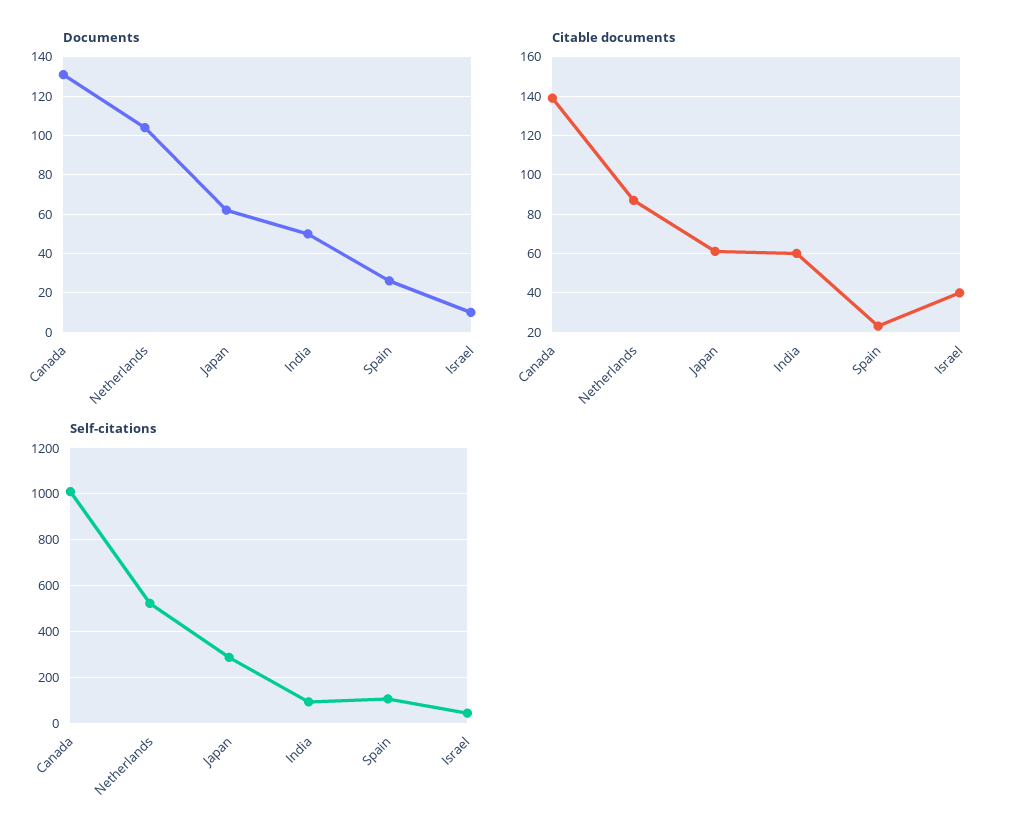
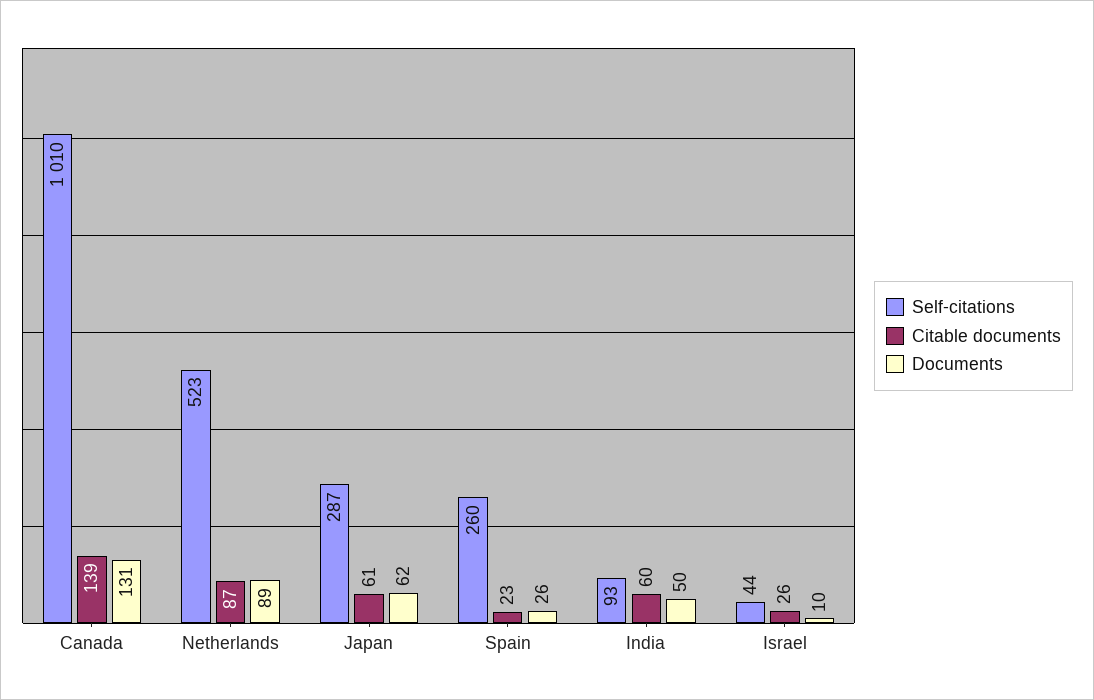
  {
    "Documents": {
      "Canada": 131,
-     "Netherlands": 105,
+     "Netherlands": 89,
      "Japan": 62,
      "India": 50,
      "Spain": 26,
      "Israel": 10
    },
    "Citable documents": {
      "Canada": 139,
      "Netherlands": 87,
      "Japan": 61,
      "India": 60,
      "Spain": 23,
-     "Israel": 40
+     "Israel": 26
    },
    "Self-citations": {
      "Canada": 1010,
      "Netherlands": 523,
      "Japan": 287,
      "India": 93,
-     "Spain": 100,
+     "Spain": 260,
      "Israel": 44
    }
  }

